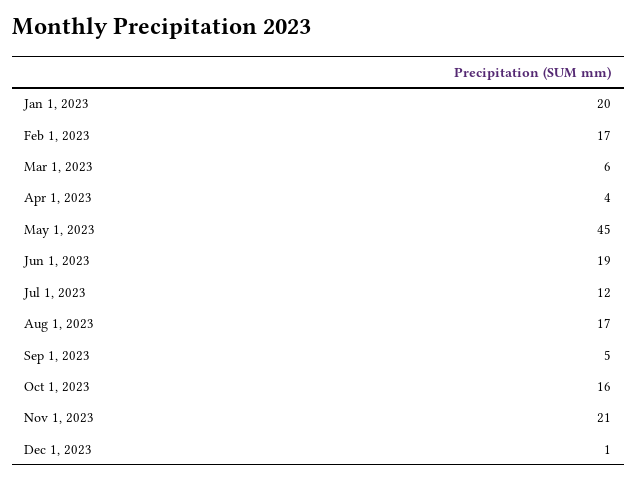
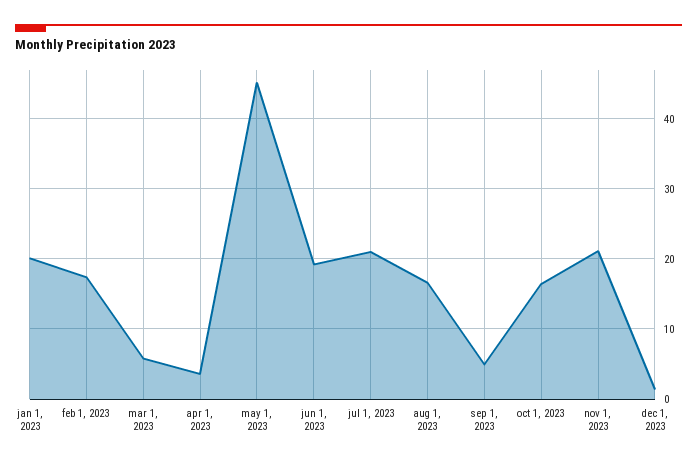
  {
    "Jan 1, 2023": 20,
    "Feb 1, 2023": 17,
    "Mar 1, 2023": 6,
    "Apr 1, 2023": 4,
    "May 1, 2023": 45,
    "Jun 1, 2023": 19,
-   "Jul 1, 2023": 12,
+   "Jul 1, 2023": 21,
    "Aug 1, 2023": 17,
    "Sep 1, 2023": 5,
    "Oct 1, 2023": 16,
    "Nov 1, 2023": 21,
    "Dec 1, 2023": 1
  }

